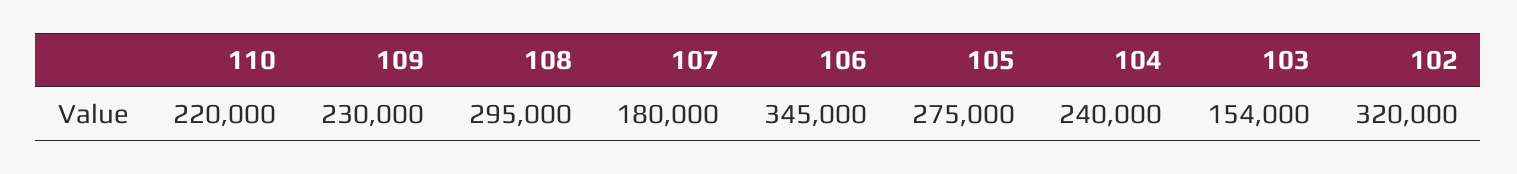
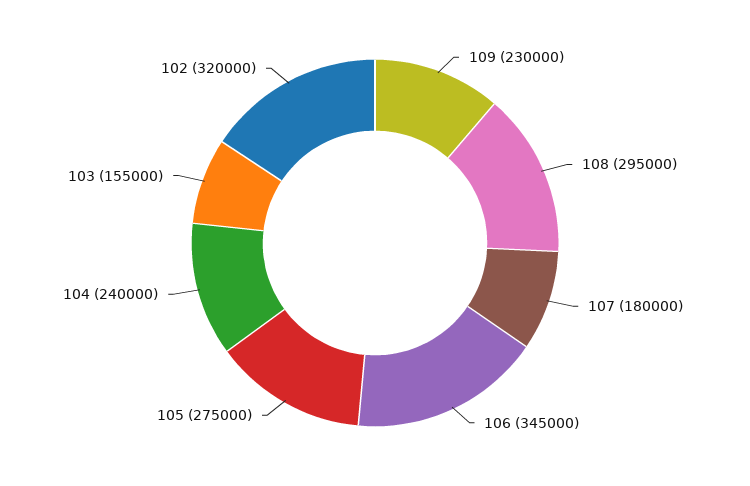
  {
-   "110": 220000,
    "109": 230000,
    "108": 295000,
    "107": 180000,
    "106": 345000,
    "105": 275000,
    "104": 240000,
-   "103": 154000,
+   "103": 155000,
    "102": 320000
  }

